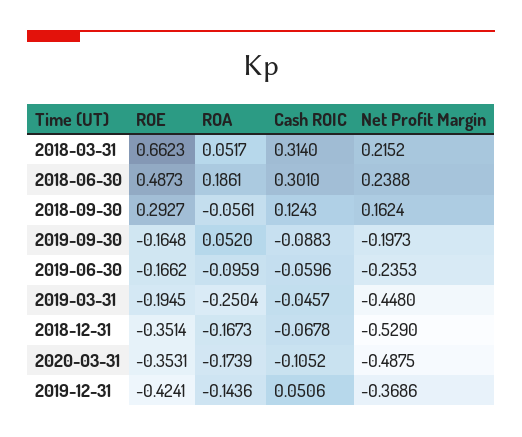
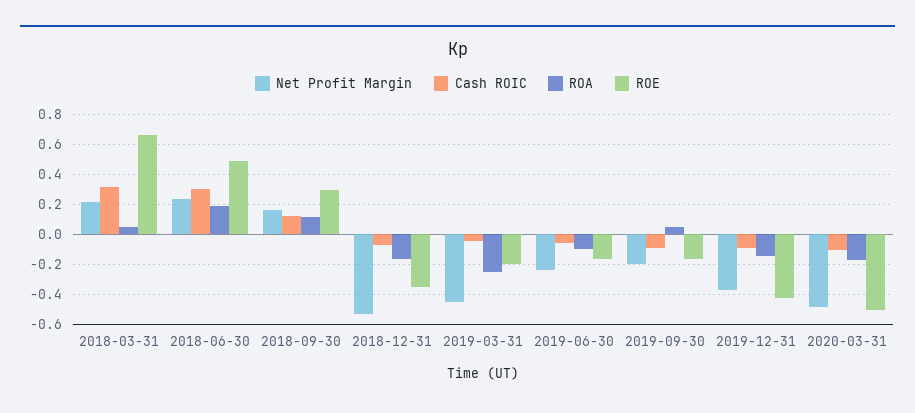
  {
    "ROE": {
      "2018-03-31": 0.6623,
      "2018-06-30": 0.4873,
      "2018-09-30": 0.2927,
      "2019-09-30": -0.1648,
      "2019-06-30": -0.1662,
      "2019-03-31": -0.1945,
      "2018-12-31": -0.3514,
-     "2020-03-31": -0.3531,
+     "2020-03-31": -0.5,
      "2019-12-31": -0.4241
    },
    "ROA": {
      "2018-03-31": 0.0517,
      "2018-06-30": 0.1861,
-     "2018-09-30": -0.0561,
+     "2018-09-30": 0.1,
      "2019-09-30": 0.052,
      "2019-06-30": -0.0959,
      "2019-03-31": -0.2504,
      "2018-12-31": -0.1673,
      "2020-03-31": -0.1739,
      "2019-12-31": -0.1436
    },
    "Cash ROIC": {
      "2018-03-31": 0.314,
      "2018-06-30": 0.301,
      "2018-09-30": 0.1243,
      "2019-09-30": -0.0883,
      "2019-06-30": -0.0596,
      "2019-03-31": -0.0457,
      "2018-12-31": -0.0678,
      "2020-03-31": -0.1052,
-     "2019-12-31": 0.0506
+     "2019-12-31": -0.1
    },
    "Net Profit Margin": {
      "2018-03-31": 0.2152,
      "2018-06-30": 0.2388,
      "2018-09-30": 0.1624,
      "2019-09-30": -0.1973,
      "2019-06-30": -0.2353,
      "2019-03-31": -0.448,
      "2018-12-31": -0.529,
      "2020-03-31": -0.4875,
      "2019-12-31": -0.3686
    }
  }

